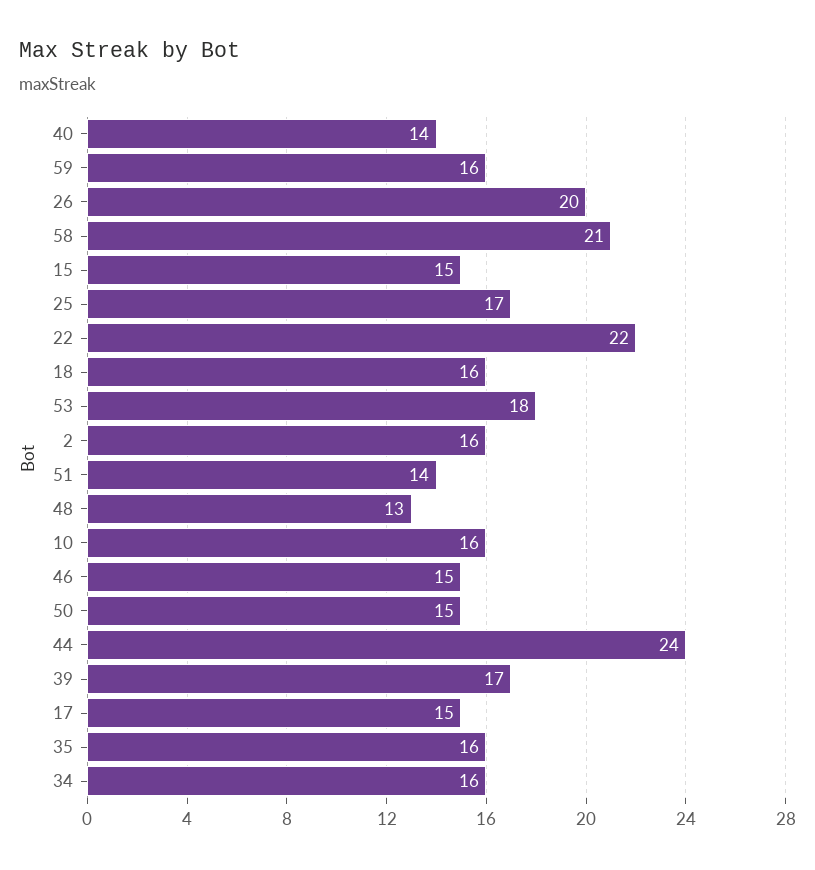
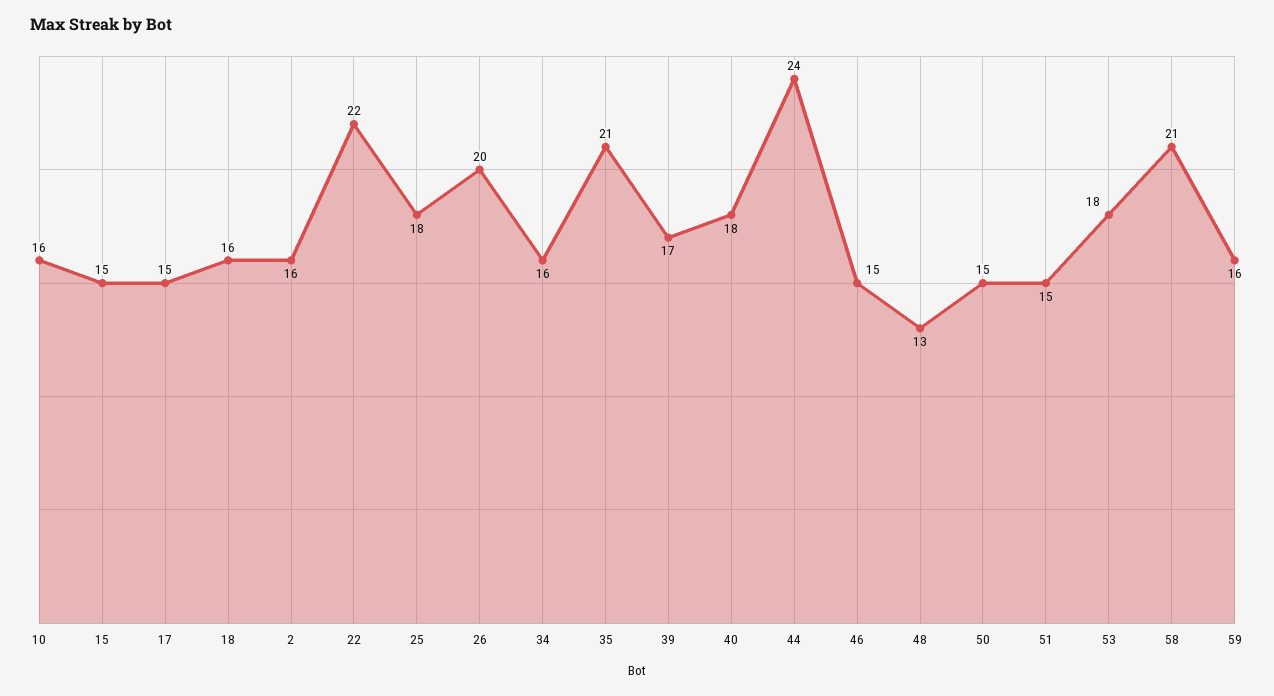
  {
-   "40": 14,
+   "40": 18,
    "59": 16,
    "26": 20,
    "58": 21,
    "15": 15,
-   "25": 17,
+   "25": 18,
    "22": 22,
    "18": 16,
    "53": 18,
    "2": 16,
-   "51": 14,
+   "51": 15,
    "48": 13,
    "10": 16,
    "46": 15,
    "50": 15,
    "44": 24,
    "39": 17,
    "17": 15,
-   "35": 16,
+   "35": 21,
    "34": 16
  }

